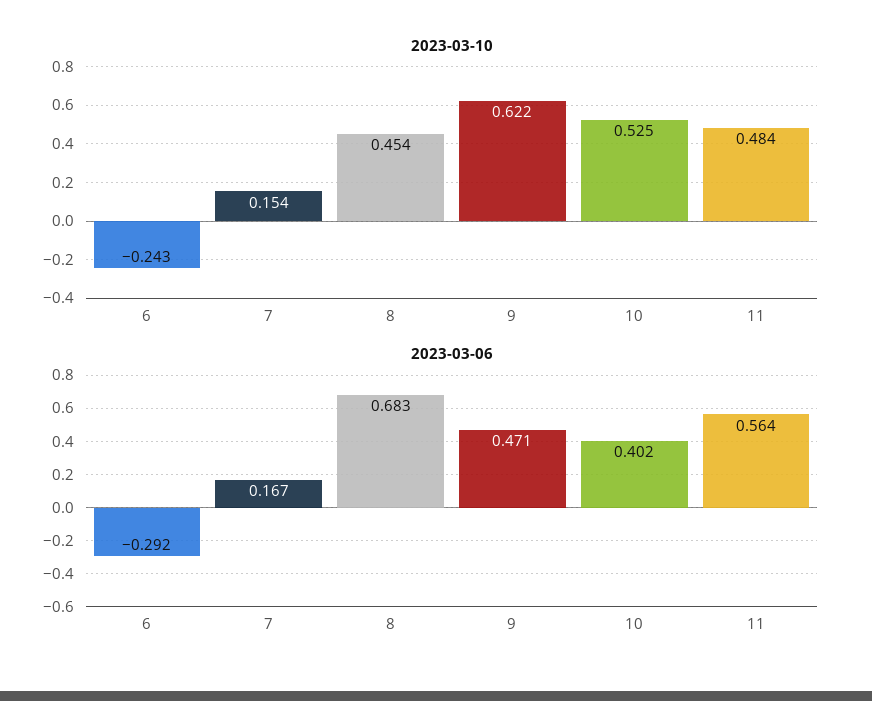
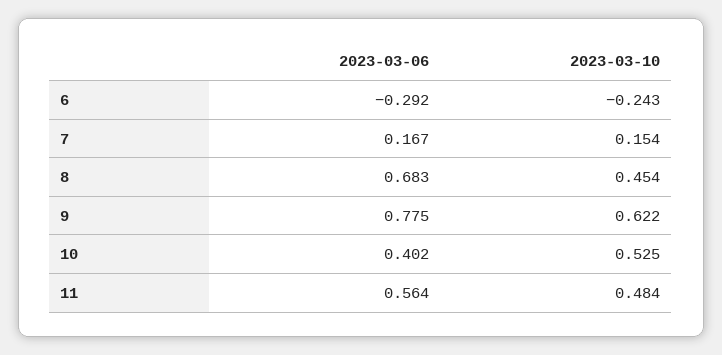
  {
    "2023-03-10": {
      "6": -0.243,
      "7": 0.154,
      "8": 0.454,
      "9": 0.622,
      "10": 0.525,
      "11": 0.484
    },
    "2023-03-06": {
      "6": -0.292,
      "7": 0.167,
      "8": 0.683,
-     "9": 0.471,
+     "9": 0.775,
      "10": 0.402,
      "11": 0.564
    }
  }

